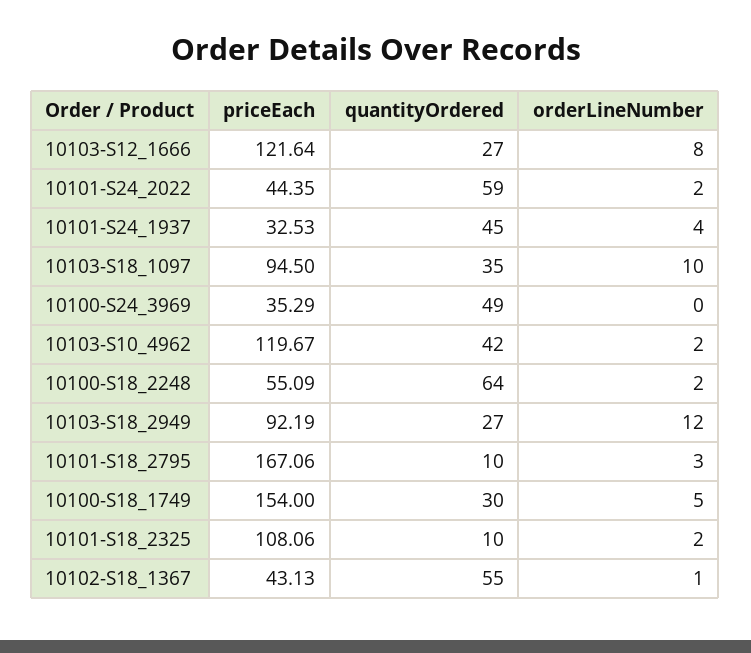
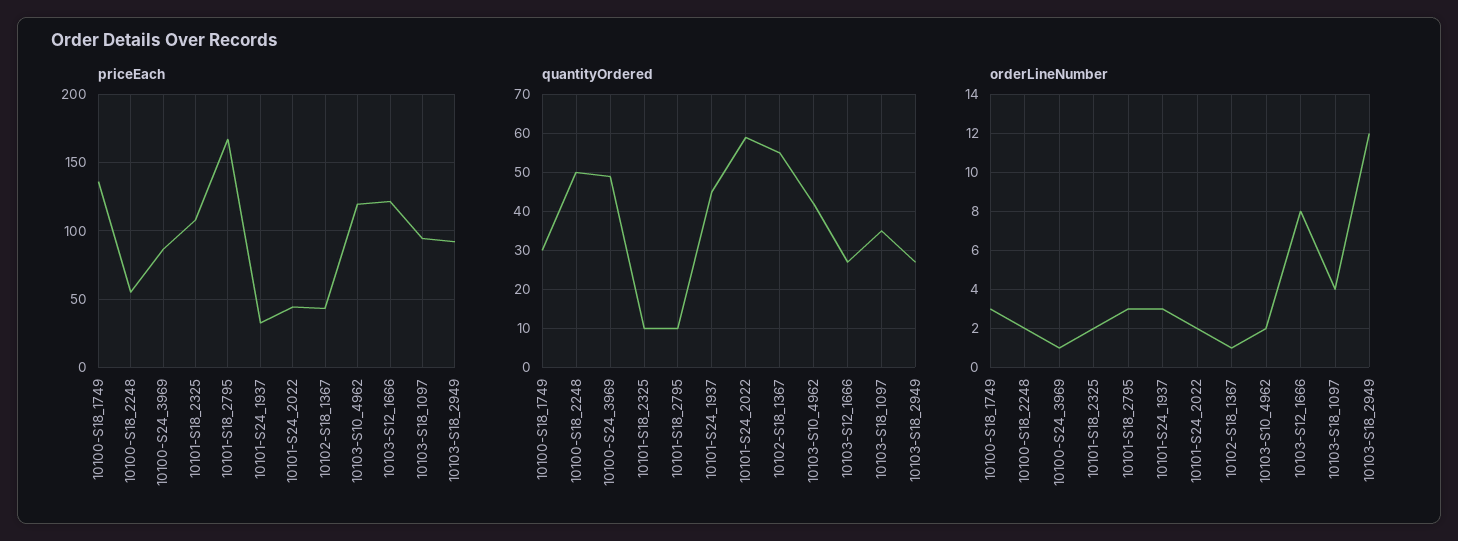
  {
    "priceEach": {
      "10103-S12_1666": 121.64,
      "10101-S24_2022": 44.35,
      "10101-S24_1937": 32.53,
      "10103-S18_1097": 94.5,
-     "10100-S24_3969": 35.29,
+     "10100-S24_3969": 85,
      "10103-S10_4962": 119.67,
      "10100-S18_2248": 55.09,
      "10103-S18_2949": 92.19,
      "10101-S18_2795": 167.06,
-     "10100-S18_1749": 154,
+     "10100-S18_1749": 135,
      "10101-S18_2325": 108.06,
      "10102-S18_1367": 43.13
    },
    "quantityOrdered": {
      "10103-S12_1666": 27,
      "10101-S24_2022": 59,
      "10101-S24_1937": 45,
      "10103-S18_1097": 35,
      "10100-S24_3969": 49,
      "10103-S10_4962": 42,
-     "10100-S18_2248": 64,
+     "10100-S18_2248": 50,
      "10103-S18_2949": 27,
      "10101-S18_2795": 10,
      "10100-S18_1749": 30,
      "10101-S18_2325": 10,
      "10102-S18_1367": 55
    },
    "orderLineNumber": {
      "10103-S12_1666": 8,
      "10101-S24_2022": 2,
-     "10101-S24_1937": 4,
+     "10101-S24_1937": 3,
-     "10103-S18_1097": 10,
+     "10103-S18_1097": 4,
-     "10100-S24_3969": 0,
+     "10100-S24_3969": 1,
      "10103-S10_4962": 2,
      "10100-S18_2248": 2,
      "10103-S18_2949": 12,
      "10101-S18_2795": 3,
-     "10100-S18_1749": 5,
+     "10100-S18_1749": 3,
      "10101-S18_2325": 2,
      "10102-S18_1367": 1
    }
  }

